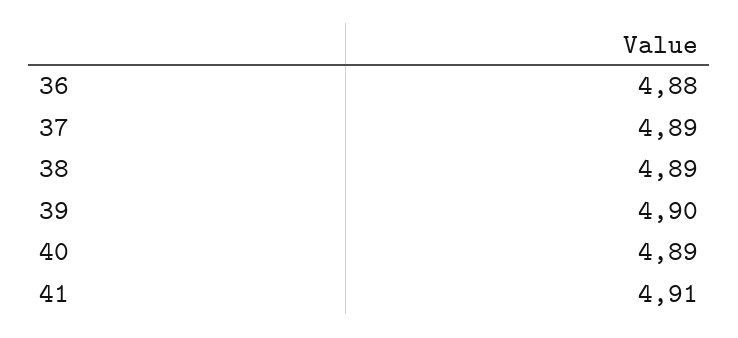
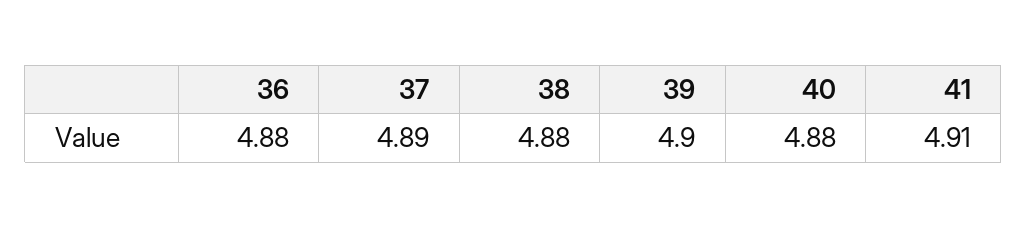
  {
    "36": 4.88,
    "37": 4.89,
-   "38": 4.89,
+   "38": 4.88,
    "39": 4.9,
-   "40": 4.89,
+   "40": 4.88,
    "41": 4.91
  }

